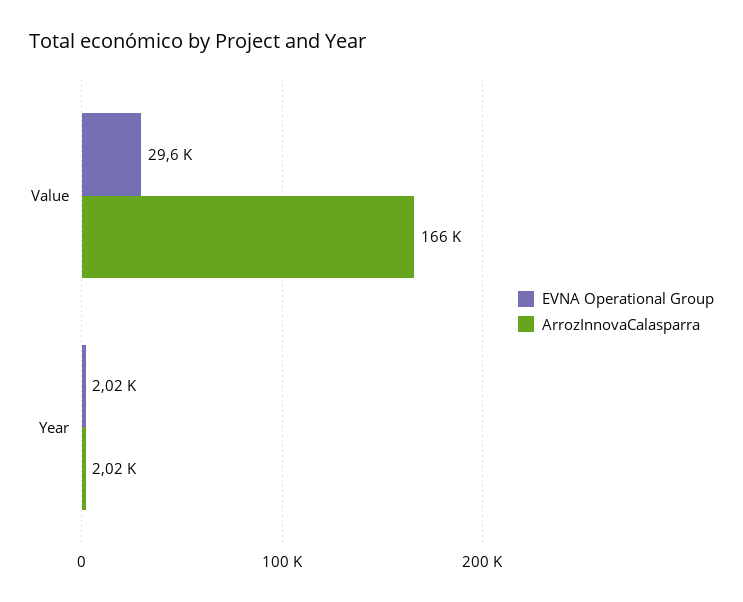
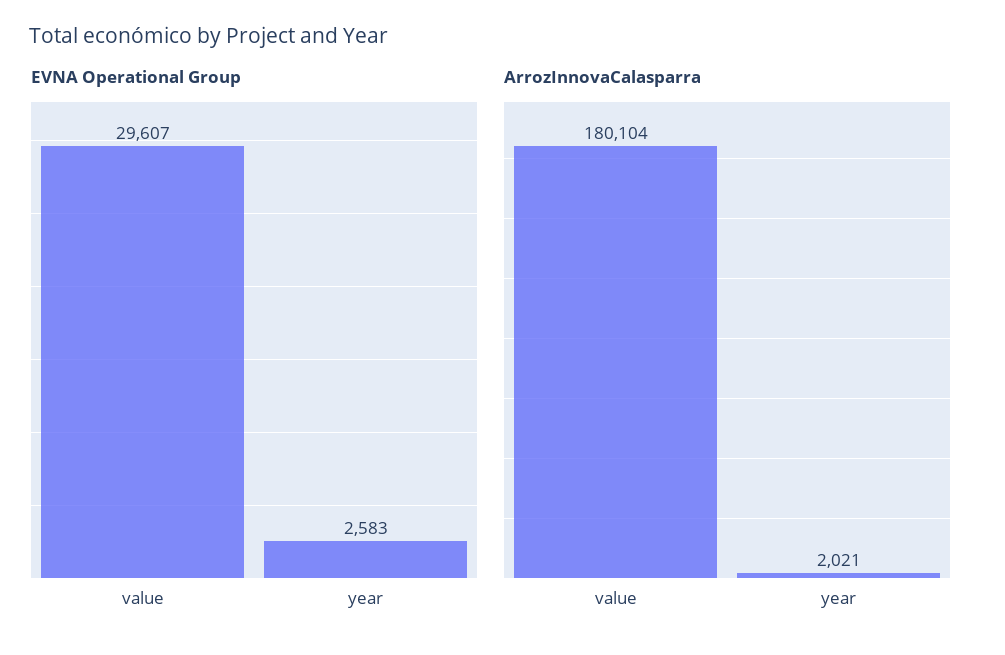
  {
    "EVNA Operational Group": {
      "Value": 29607,
-     "Year": 2020
+     "Year": 2583
    },
    "ArrozInnovaCalasparra": {
-     "Value": 166000,
+     "Value": 180104,
      "Year": 2021
    }
  }

